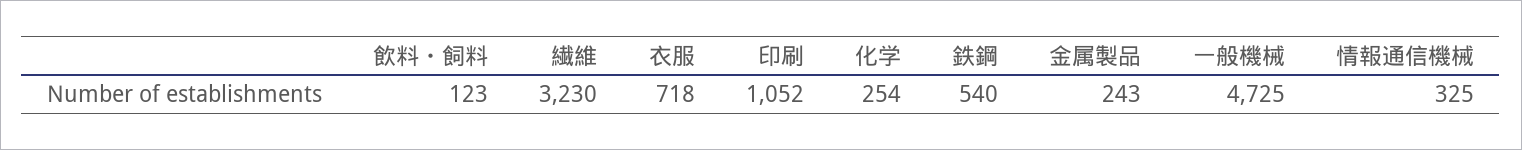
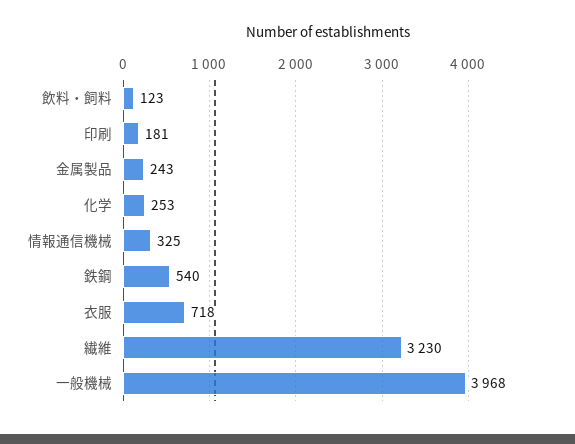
  {
    "飲料・飼料": 123,
    "繊維": 3230,
    "衣服": 718,
-   "印刷": 1052,
+   "印刷": 181,
-   "化学": 254,
+   "化学": 253,
    "鉄鋼": 540,
    "金属製品": 243,
-   "一般機械": 4725,
+   "一般機械": 3968,
    "情報通信機械": 325
  }

